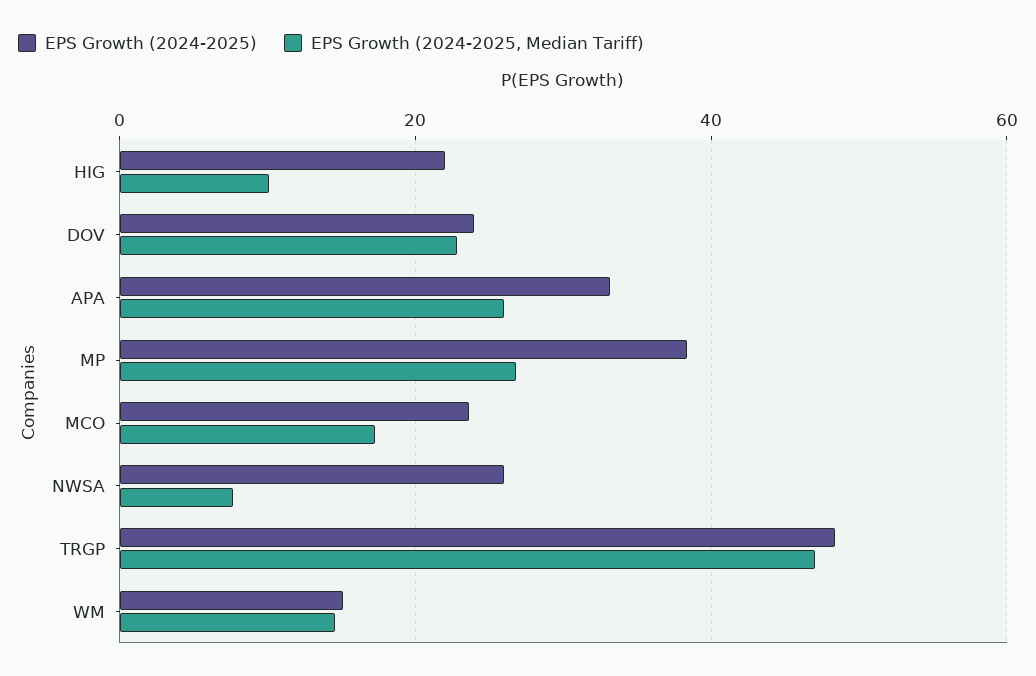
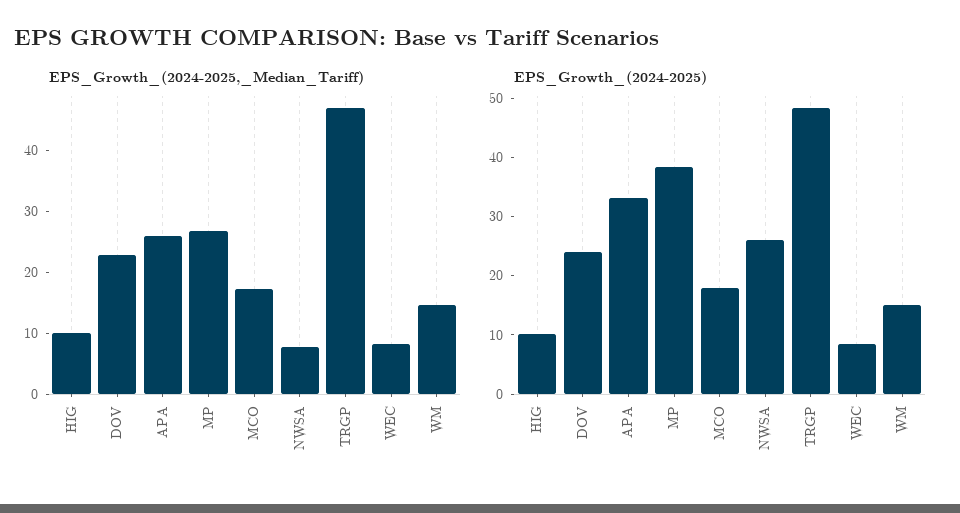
  {
    "EPS Growth (2024-2025)": {
-     "HIG": 22,
+     "HIG": 10,
      "DOV": 24,
      "APA": 34,
      "MP": 38,
-     "MCO": 24,
+     "MCO": 18,
      "NWSA": 26,
      "TRGP": 48,
-     "WM": 16
+     "WM": 16,
+     "WEC": 8
    },
    "EPS Growth (2024-2025, Median Tariff)": {
      "HIG": 10,
      "DOV": 22,
      "APA": 26,
      "MP": 26,
      "MCO": 18,
      "NWSA": 8,
      "TRGP": 48,
-     "WM": 14
+     "WM": 14,
+     "WEC": 8
    }
  }

